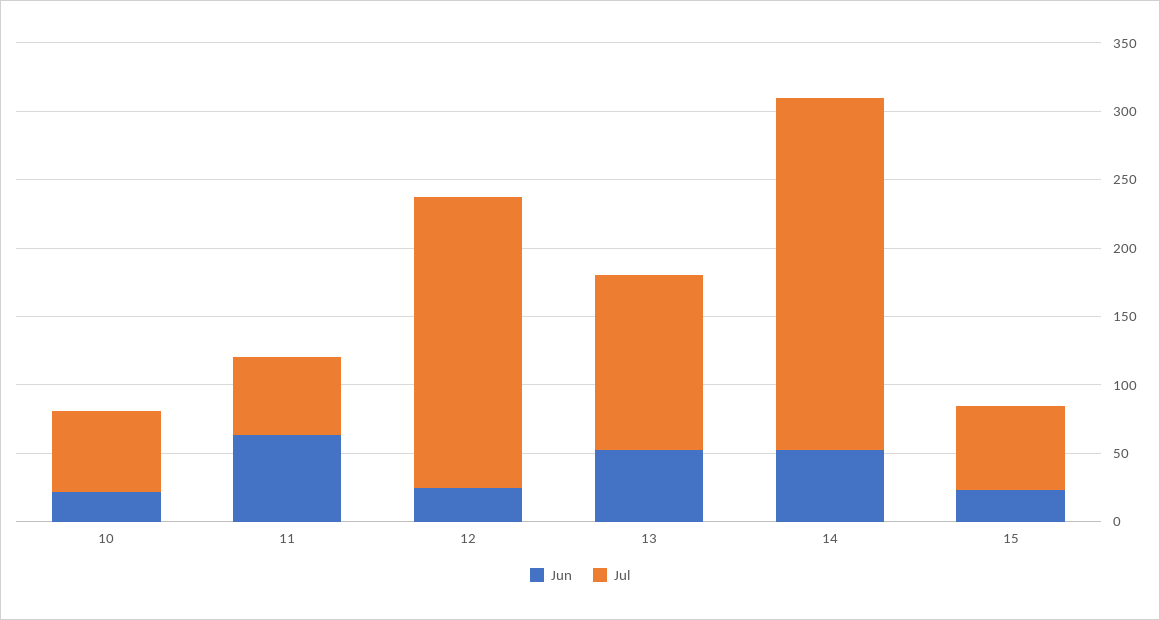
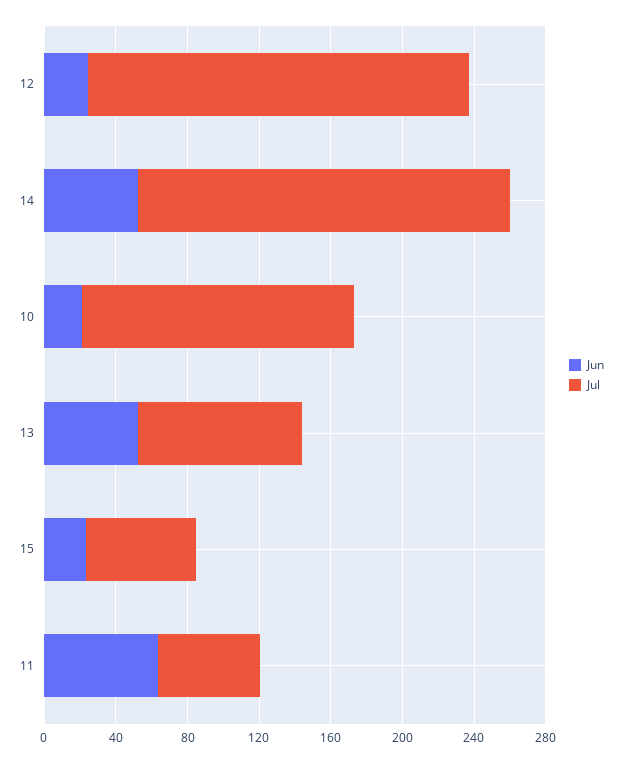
  {
    "Jun": {
      "10": 20,
      "11": 60,
      "12": 20,
      "13": 50,
      "14": 50,
      "15": 20
    },
    "Jul": {
-     "10": 60,
+     "10": 150,
      "11": 60,
      "12": 210,
-     "13": 130,
+     "13": 90,
-     "14": 260,
+     "14": 210,
      "15": 60
    }
  }

